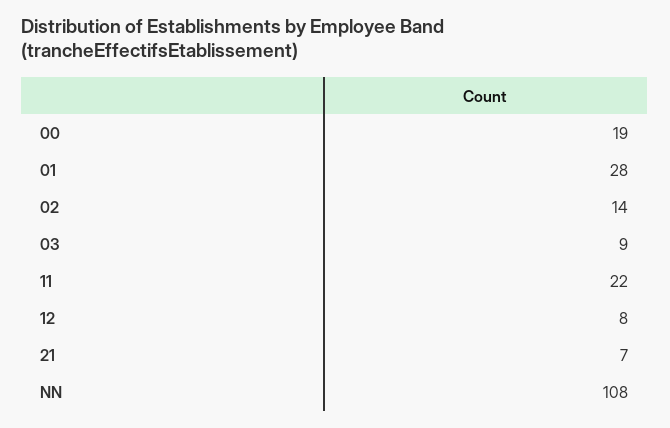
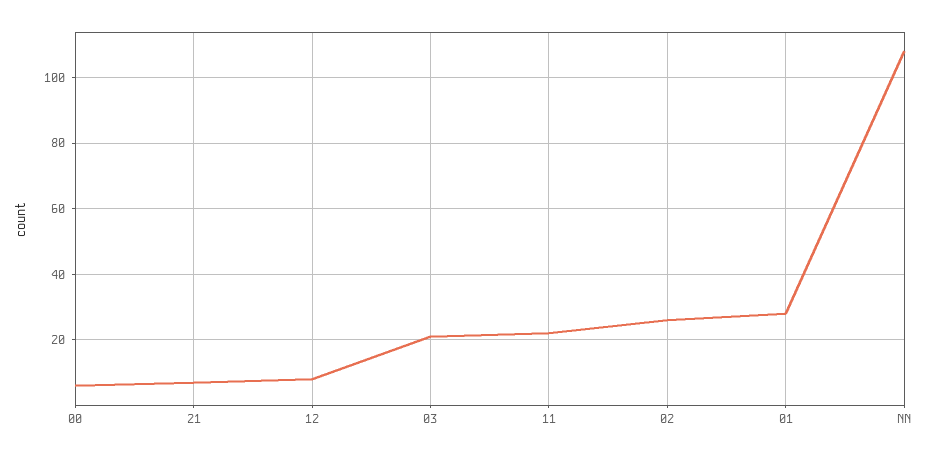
  {
-   "00": 19,
+   "00": 5,
    "01": 28,
-   "02": 14,
+   "02": 25,
-   "03": 9,
+   "03": 20,
    "11": 22,
    "12": 8,
    "21": 7,
    "NN": 108
  }

